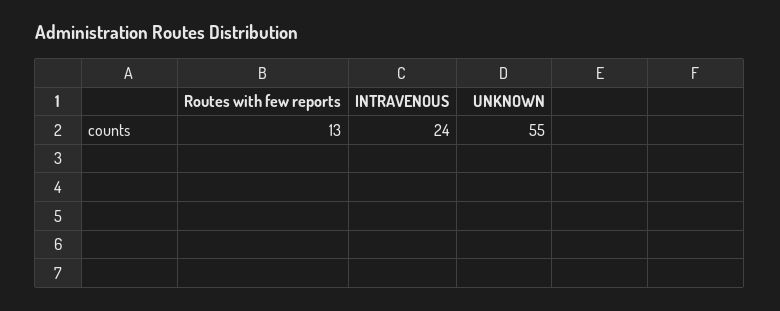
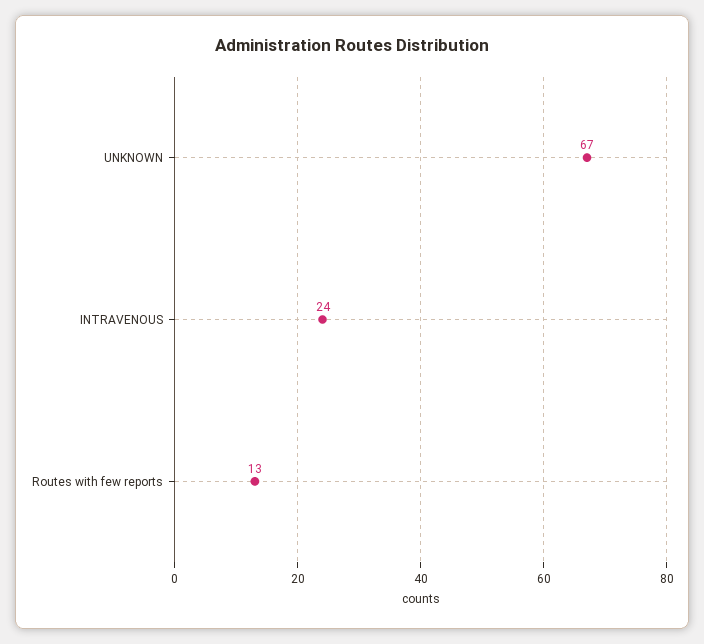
  {
    "Routes with few reports": 13,
    "INTRAVENOUS": 24,
-   "UNKNOWN": 55
+   "UNKNOWN": 67
  }

